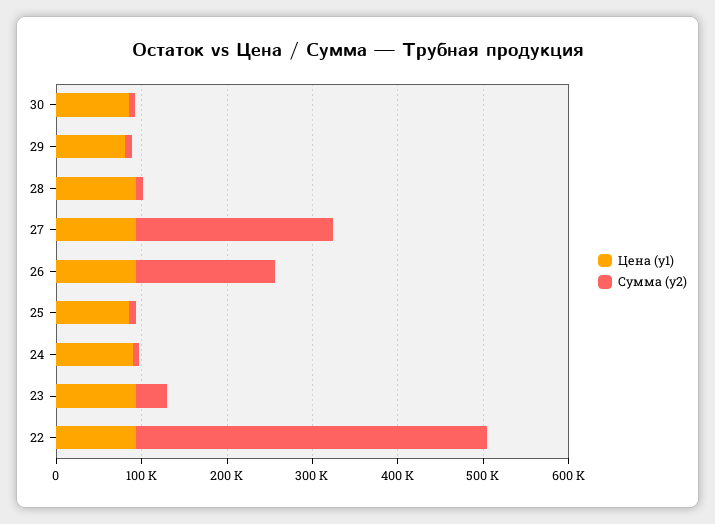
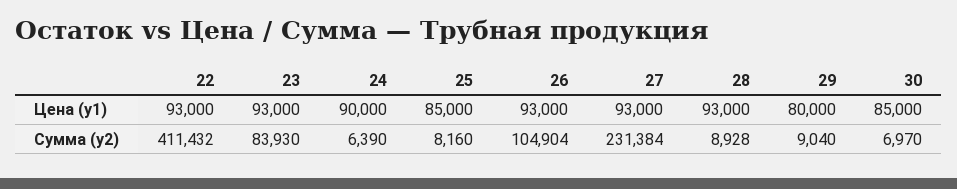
  {
    "Цена (y1)": {
      "30": 85000,
      "29": 80000,
      "28": 93000,
      "27": 93000,
      "26": 93000,
      "25": 85000,
      "24": 90000,
      "23": 93000,
      "22": 93000
    },
    "Сумма (y2)": {
      "30": 6970,
      "29": 9040,
      "28": 8928,
      "27": 231384,
-     "26": 160000,
+     "26": 104904,
      "25": 8160,
      "24": 6390,
-     "23": 40000,
+     "23": 83930,
      "22": 411432
    }
  }

